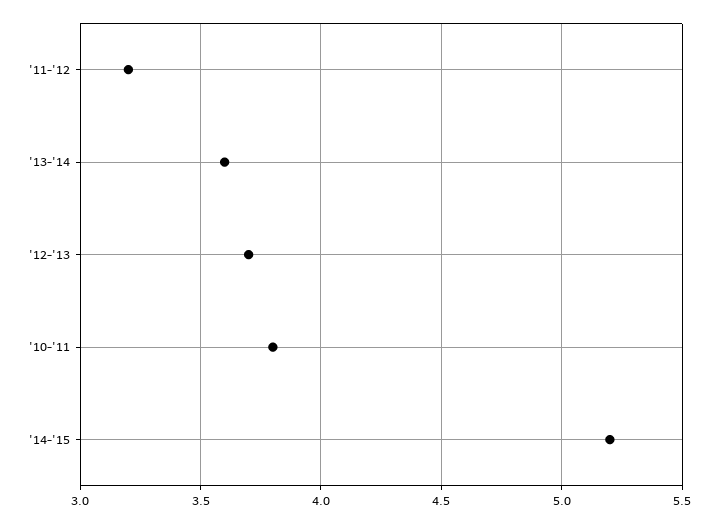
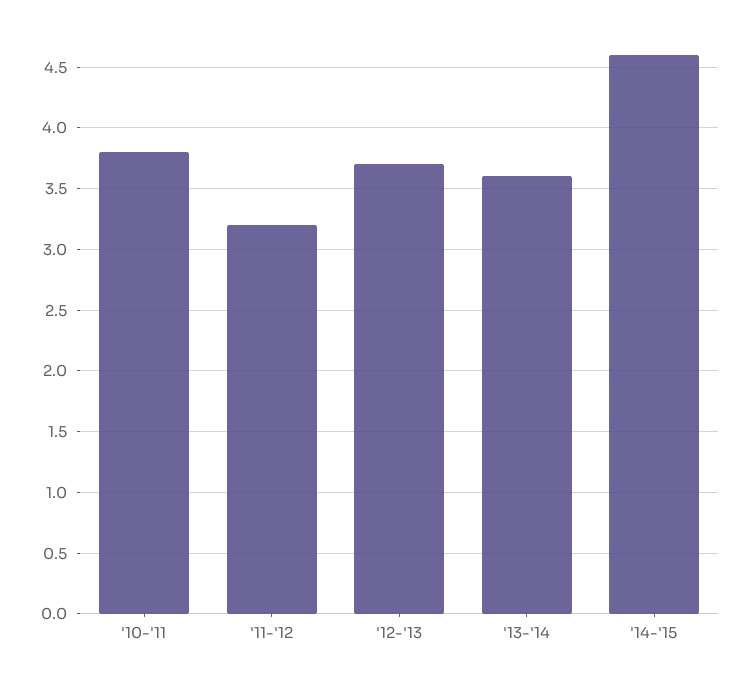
  {
    "'11-'12": 3.2,
    "'13-'14": 3.6,
    "'12-'13": 3.7,
    "'10-'11": 3.8,
-   "'14-'15": 5.2
+   "'14-'15": 4.6
  }

